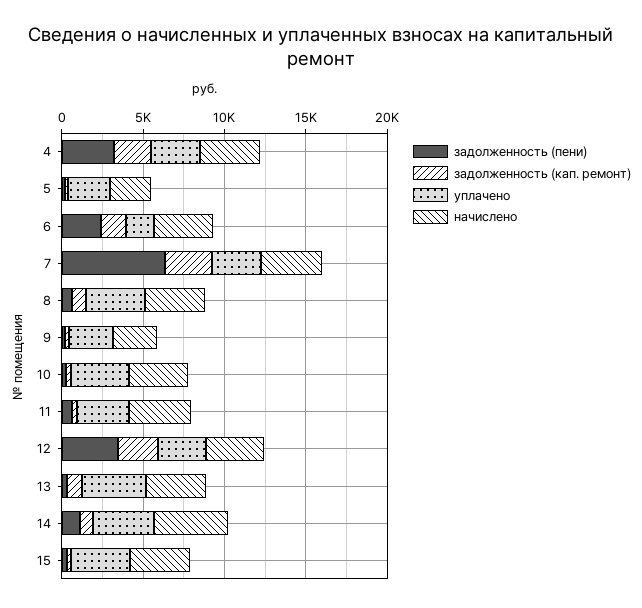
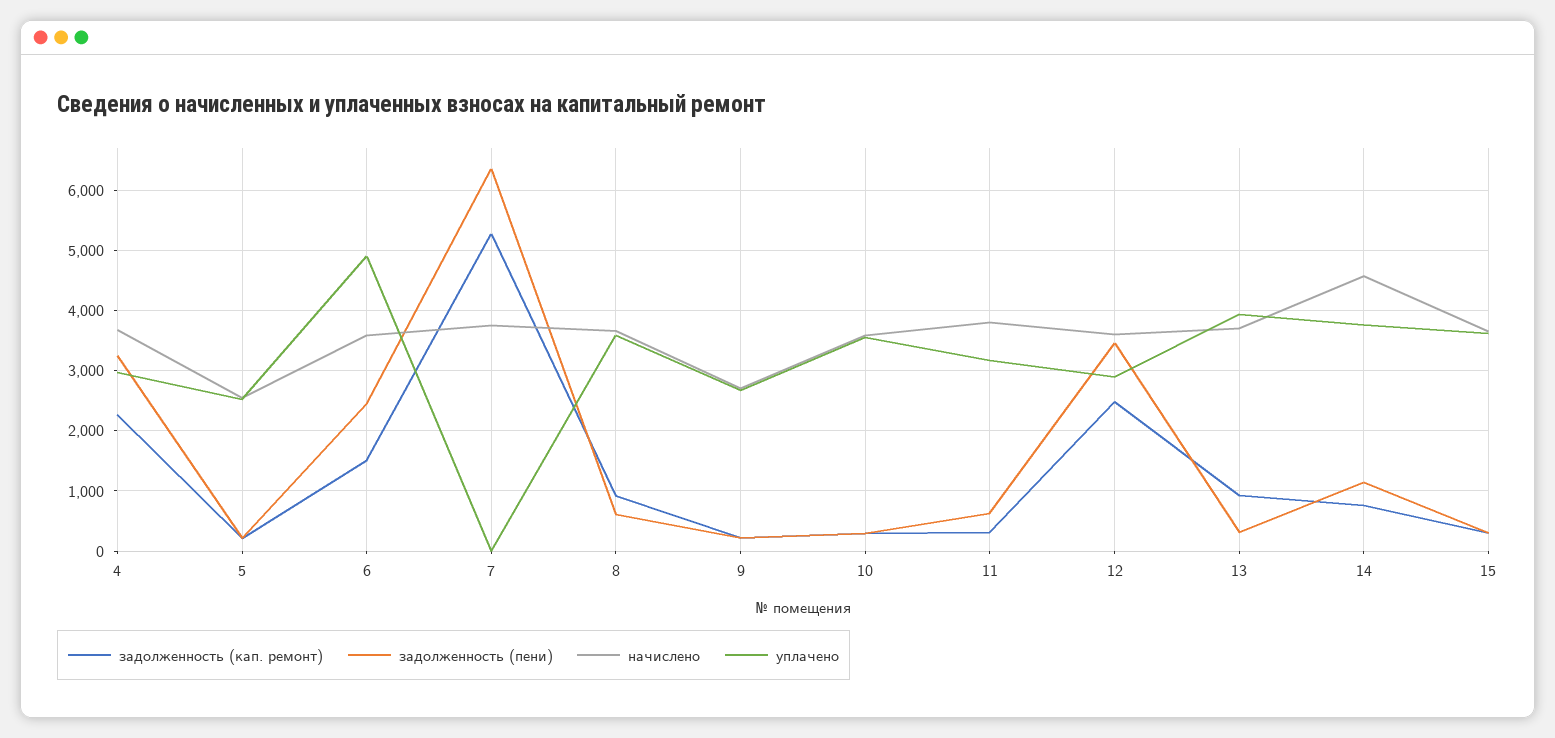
  {
    "задолженность (пени)": {
      "4": 3200,
      "5": 200,
      "6": 2400,
      "7": 6400,
      "8": 600,
      "9": 200,
      "10": 300,
      "11": 600,
      "12": 3500,
      "13": 300,
      "14": 1100,
      "15": 300
    },
    "задолженность (кап. ремонт)": {
      "4": 2300,
      "5": 200,
      "6": 1500,
-     "7": 3000,
+     "7": 5300,
      "8": 900,
      "9": 200,
      "10": 300,
      "11": 300,
      "12": 2500,
      "13": 900,
      "14": 800,
      "15": 300
    },
    "уплачено": {
      "4": 3000,
      "5": 2500,
-     "6": 2000,
+     "6": 4900,
-     "7": 3000,
+     "7": 0,
      "8": 3600,
      "9": 2700,
      "10": 3600,
      "11": 3200,
      "12": 2900,
      "13": 3900,
      "14": 3800,
      "15": 3600
    },
    "начислено": {
      "4": 3700,
      "5": 2500,
      "6": 3600,
      "7": 3800,
      "8": 3700,
      "9": 2700,
      "10": 3600,
      "11": 3800,
      "12": 3600,
      "13": 3700,
      "14": 4600,
      "15": 3700
    }
  }

